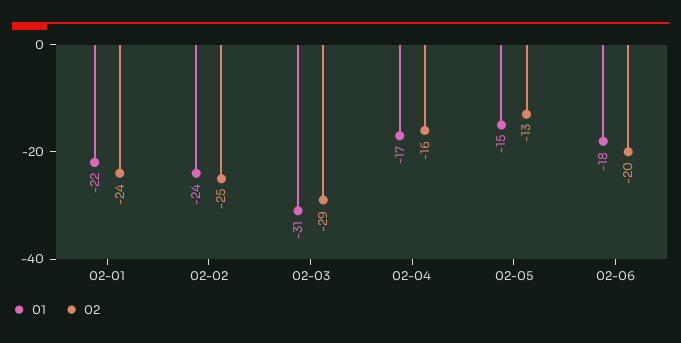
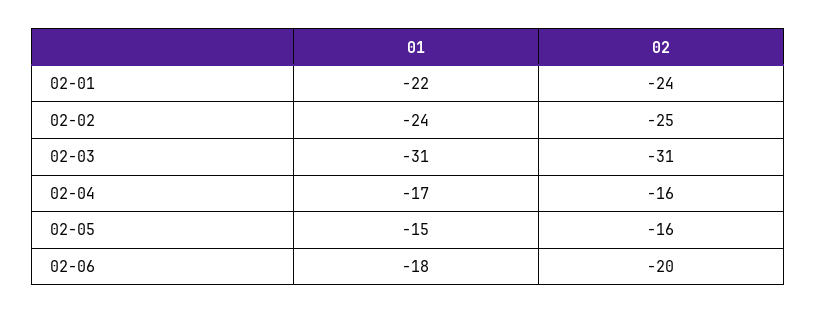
  {
    "01": {
      "02-01": -22,
      "02-02": -24,
      "02-03": -31,
      "02-04": -17,
      "02-05": -15,
      "02-06": -18
    },
    "02": {
      "02-01": -24,
      "02-02": -25,
-     "02-03": -29,
+     "02-03": -31,
      "02-04": -16,
-     "02-05": -13,
+     "02-05": -16,
      "02-06": -20
    }
  }

